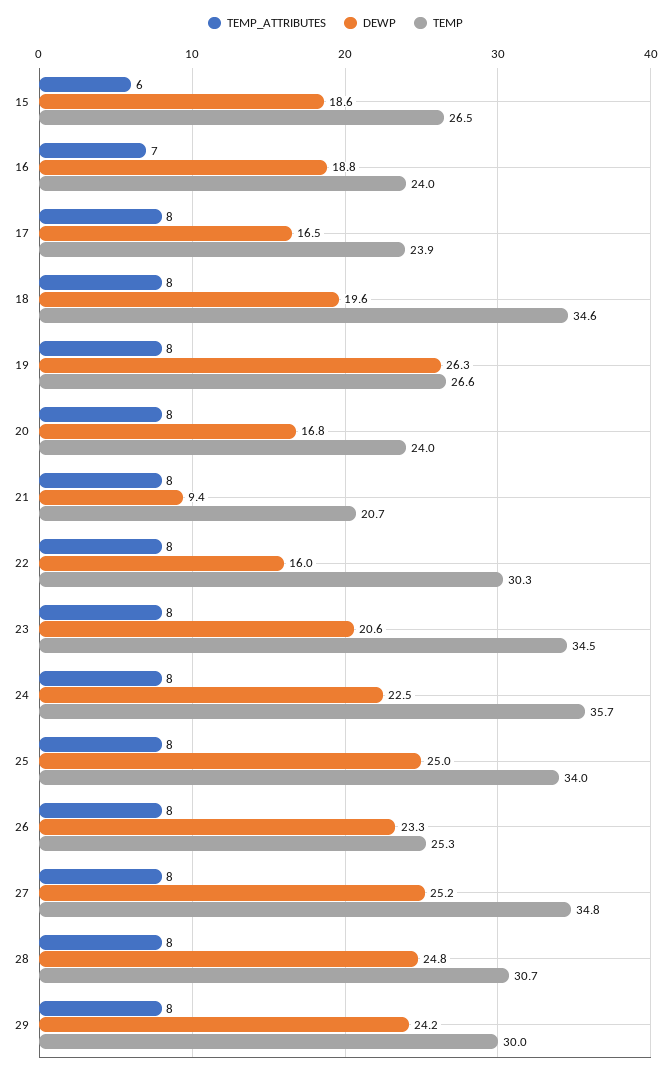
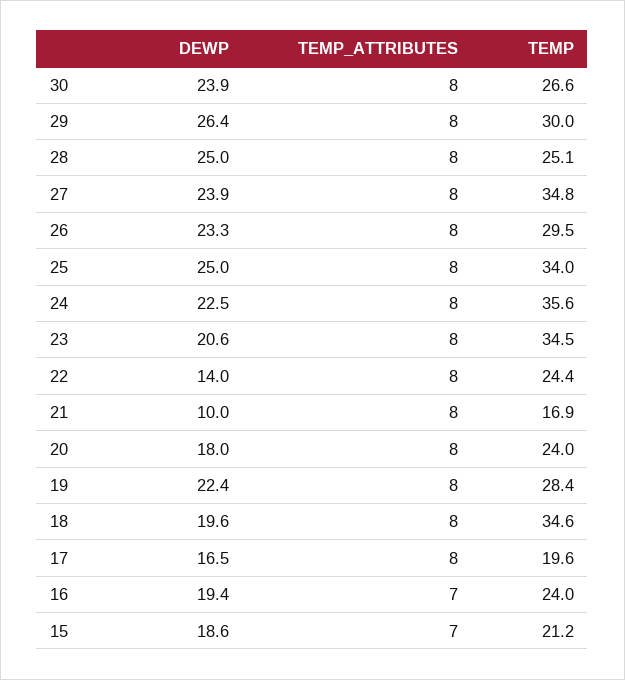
  {
    "TEMP_ATTRIBUTES": {
-     "15": 6,
+     "15": 7,
      "16": 7,
      "17": 8,
      "18": 8,
      "19": 8,
      "20": 8,
      "21": 8,
      "22": 8,
      "23": 8,
      "24": 8,
      "25": 8,
      "26": 8,
      "27": 8,
      "28": 8,
-     "29": 8
+     "29": 8,
+     "30": 8
    },
    "DEWP": {
      "15": 18.6,
-     "16": 18.8,
+     "16": 19.4,
      "17": 16.5,
      "18": 19.6,
-     "19": 26.3,
+     "19": 22.4,
-     "20": 16.8,
+     "20": 18,
-     "21": 9.4,
+     "21": 10,
-     "22": 16,
+     "22": 14,
      "23": 20.6,
      "24": 22.5,
      "25": 25,
      "26": 23.3,
-     "27": 25.2,
+     "27": 23.9,
-     "28": 24.8,
+     "28": 25,
-     "29": 24.2
+     "29": 26.4,
+     "30": 23.9
    },
    "TEMP": {
-     "15": 26.5,
+     "15": 21.2,
      "16": 24,
-     "17": 23.9,
+     "17": 19.6,
      "18": 34.6,
-     "19": 26.6,
+     "19": 28.4,
      "20": 24,
-     "21": 20.7,
+     "21": 16.9,
-     "22": 30.3,
+     "22": 24.4,
      "23": 34.5,
-     "24": 35.7,
+     "24": 35.6,
      "25": 34,
-     "26": 25.3,
+     "26": 29.5,
      "27": 34.8,
-     "28": 30.7,
+     "28": 25.1,
-     "29": 30
+     "29": 30,
+     "30": 26.6
    }
  }

